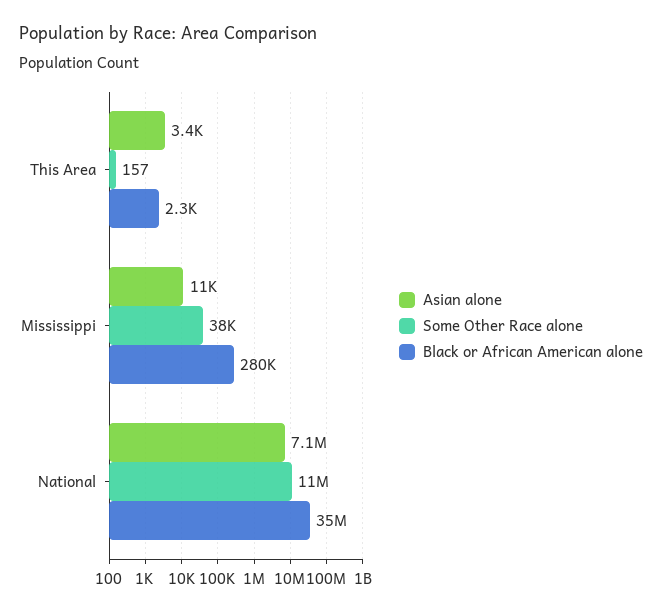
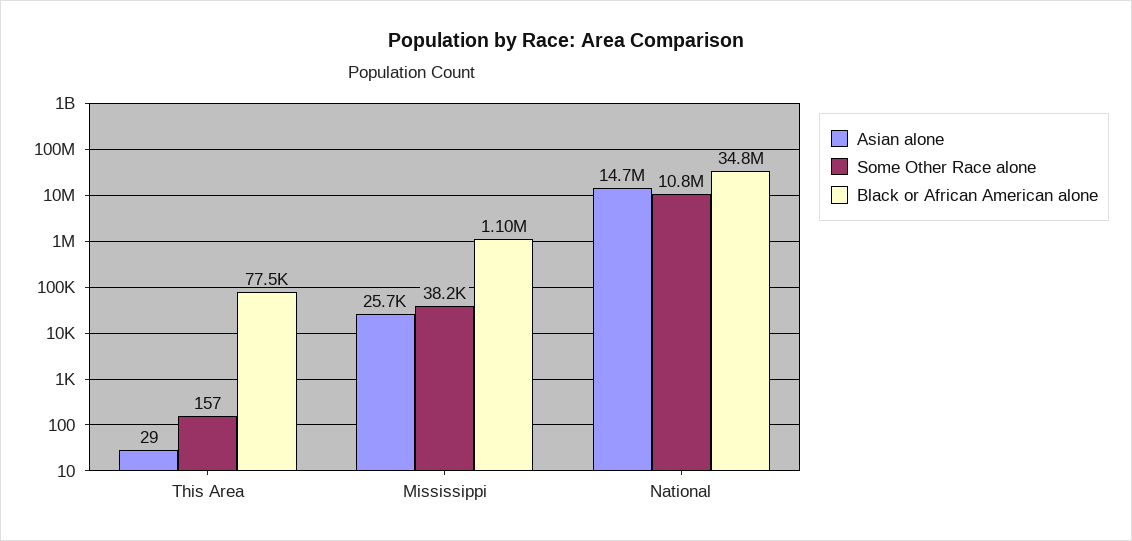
  {
    "Asian alone": {
-     "This Area": 3400,
+     "This Area": 29,
-     "Mississippi": 11000,
+     "Mississippi": 25700,
-     "National": 7100000
+     "National": 14700000
    },
    "Some Other Race alone": {
      "This Area": 157,
      "Mississippi": 38200,
      "National": 10800000
    },
    "Black or African American alone": {
-     "This Area": 2300,
+     "This Area": 77500,
-     "Mississippi": 280000,
+     "Mississippi": 1100000,
      "National": 34800000
    }
  }

